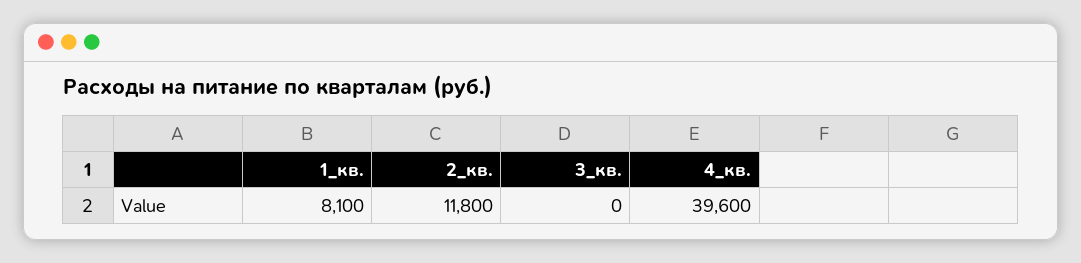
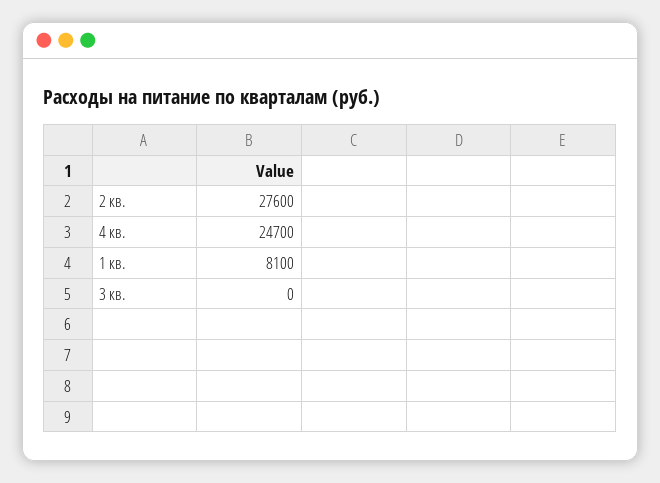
  {
    "1_кв.": 8100,
-   "2_кв.": 11800,
+   "2_кв.": 27600,
    "3_кв.": 0,
-   "4_кв.": 39600
+   "4_кв.": 24700
  }

